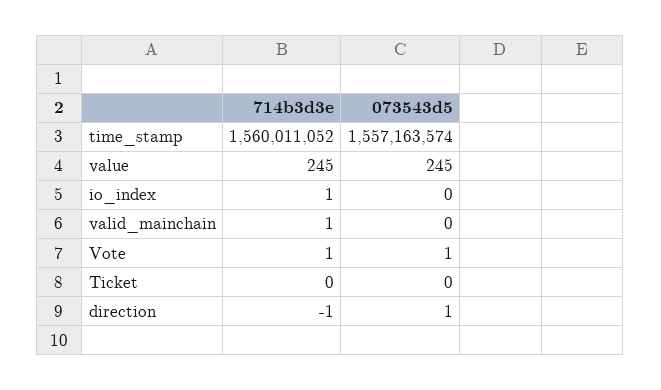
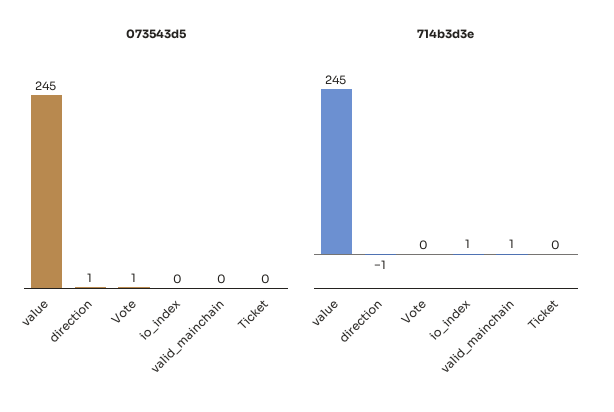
  {
    "714b3d3e": {
-     "time_stamp": 1560011052,
      "value": 245,
      "io_index": 1,
      "valid_mainchain": 1,
-     "Vote": 1,
+     "Vote": 0,
      "Ticket": 0,
      "direction": -1
    },
    "073543d5": {
-     "time_stamp": 1557163574,
      "value": 245,
      "io_index": 0,
      "valid_mainchain": 0,
      "Vote": 1,
      "Ticket": 0,
      "direction": 1
    }
  }

